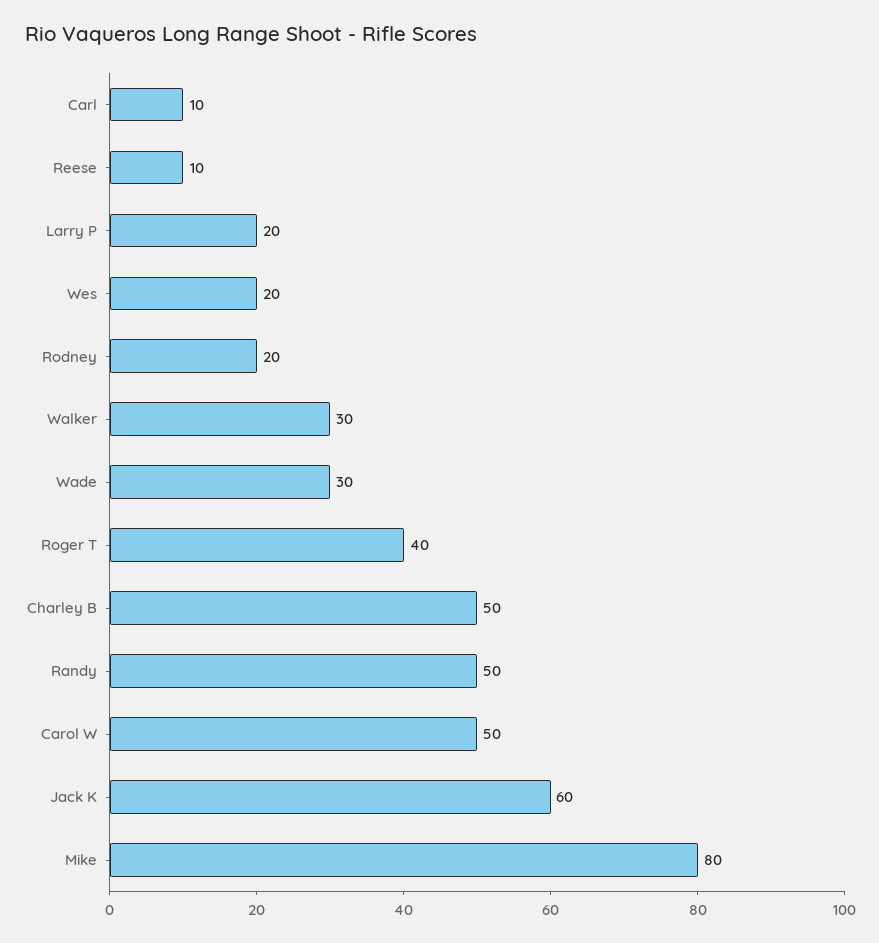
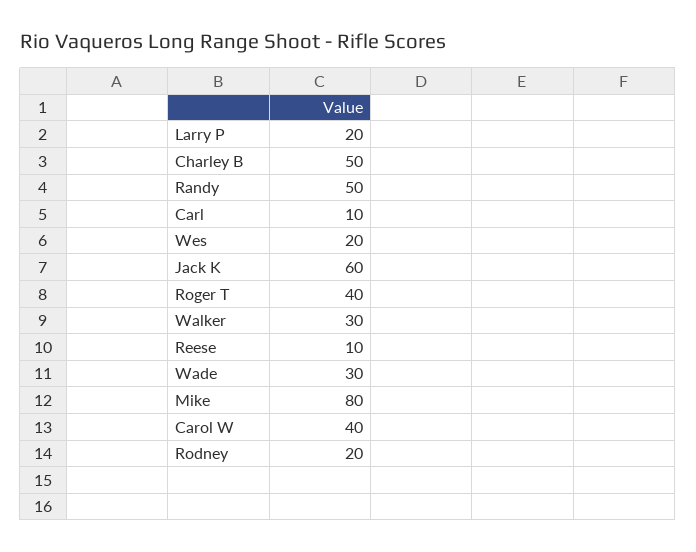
  {
    "Carl": 10,
    "Reese": 10,
    "Larry P": 20,
    "Wes": 20,
    "Rodney": 20,
    "Walker": 30,
    "Wade": 30,
    "Roger T": 40,
    "Charley B": 50,
    "Randy": 50,
-   "Carol W": 50,
+   "Carol W": 40,
    "Jack K": 60,
    "Mike": 80
  }

